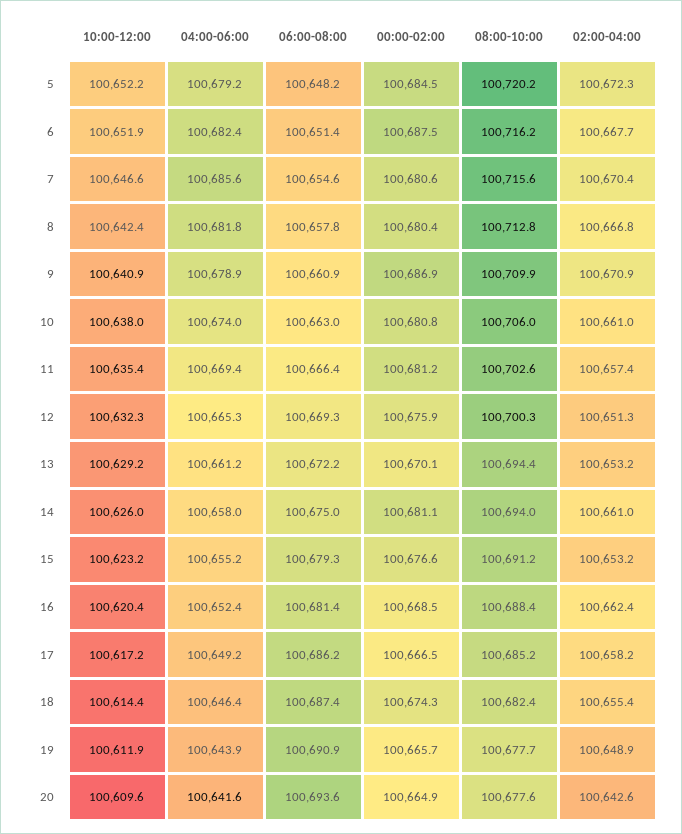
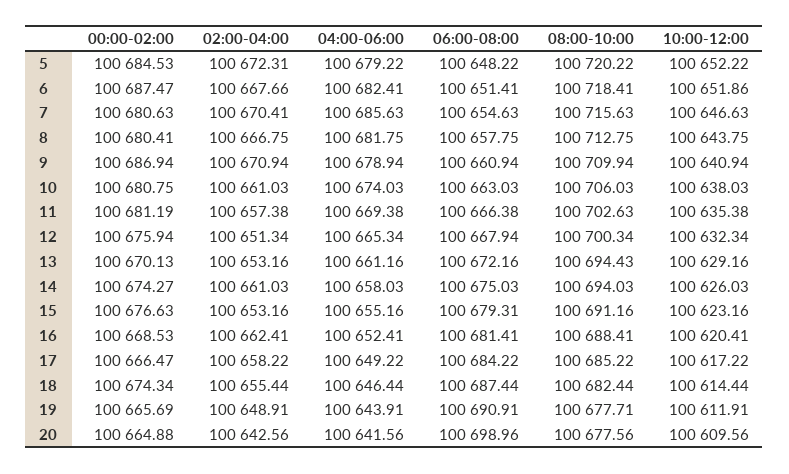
  {
    "10:00-12:00": {
      "5": 100652.22,
      "6": 100651.86,
      "7": 100646.63,
-     "8": 100642.4,
+     "8": 100643.75,
      "9": 100640.94,
      "10": 100638.03,
      "11": 100635.38,
      "12": 100632.34,
      "13": 100629.16,
      "14": 100626.03,
      "15": 100623.16,
      "16": 100620.41,
      "17": 100617.22,
      "18": 100614.44,
      "19": 100611.91,
      "20": 100609.56
    },
    "04:00-06:00": {
      "5": 100679.22,
      "6": 100682.41,
      "7": 100685.63,
      "8": 100681.75,
      "9": 100678.94,
      "10": 100674.03,
      "11": 100669.38,
      "12": 100665.34,
      "13": 100661.16,
      "14": 100658.03,
      "15": 100655.16,
      "16": 100652.41,
      "17": 100649.22,
      "18": 100646.44,
      "19": 100643.91,
      "20": 100641.56
    },
    "06:00-08:00": {
      "5": 100648.22,
      "6": 100651.41,
      "7": 100654.63,
      "8": 100657.75,
      "9": 100660.94,
      "10": 100663.03,
      "11": 100666.38,
-     "12": 100669.3,
+     "12": 100667.94,
      "13": 100672.16,
      "14": 100675.03,
      "15": 100679.31,
      "16": 100681.41,
-     "17": 100686.2,
+     "17": 100684.22,
      "18": 100687.44,
      "19": 100690.91,
-     "20": 100693.6
+     "20": 100698.96
    },
    "00:00-02:00": {
      "5": 100684.53,
      "6": 100687.47,
      "7": 100680.63,
      "8": 100680.41,
      "9": 100686.94,
      "10": 100680.75,
      "11": 100681.19,
      "12": 100675.94,
      "13": 100670.13,
-     "14": 100681.1,
+     "14": 100674.27,
      "15": 100676.63,
      "16": 100668.53,
      "17": 100666.47,
      "18": 100674.34,
      "19": 100665.69,
      "20": 100664.88
    },
    "08:00-10:00": {
      "5": 100720.22,
-     "6": 100716.2,
+     "6": 100718.41,
      "7": 100715.63,
      "8": 100712.75,
      "9": 100709.94,
      "10": 100706.03,
      "11": 100702.63,
      "12": 100700.34,
      "13": 100694.43,
      "14": 100694.03,
      "15": 100691.16,
      "16": 100688.41,
      "17": 100685.22,
      "18": 100682.44,
      "19": 100677.71,
      "20": 100677.56
    },
    "02:00-04:00": {
      "5": 100672.31,
      "6": 100667.66,
      "7": 100670.41,
      "8": 100666.75,
      "9": 100670.94,
      "10": 100661.03,
      "11": 100657.38,
      "12": 100651.34,
      "13": 100653.16,
      "14": 100661.03,
      "15": 100653.16,
      "16": 100662.41,
      "17": 100658.22,
      "18": 100655.44,
      "19": 100648.91,
      "20": 100642.56
    }
  }

